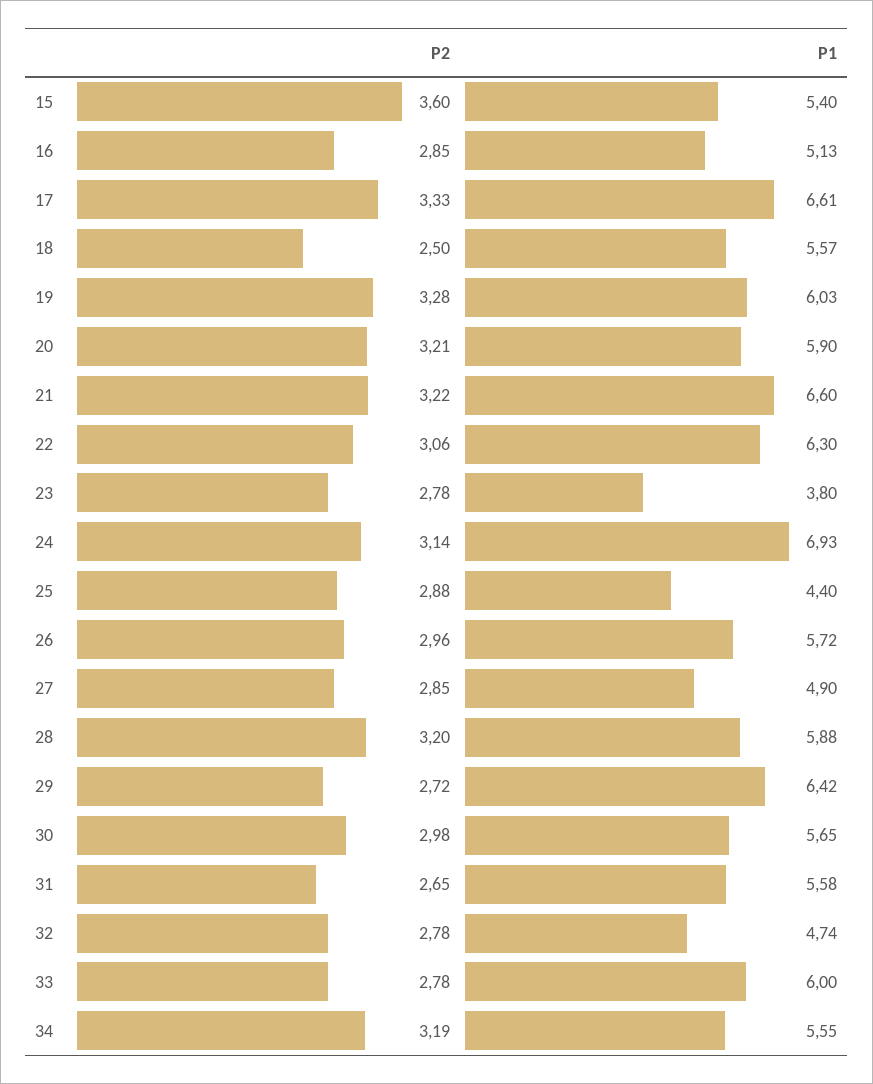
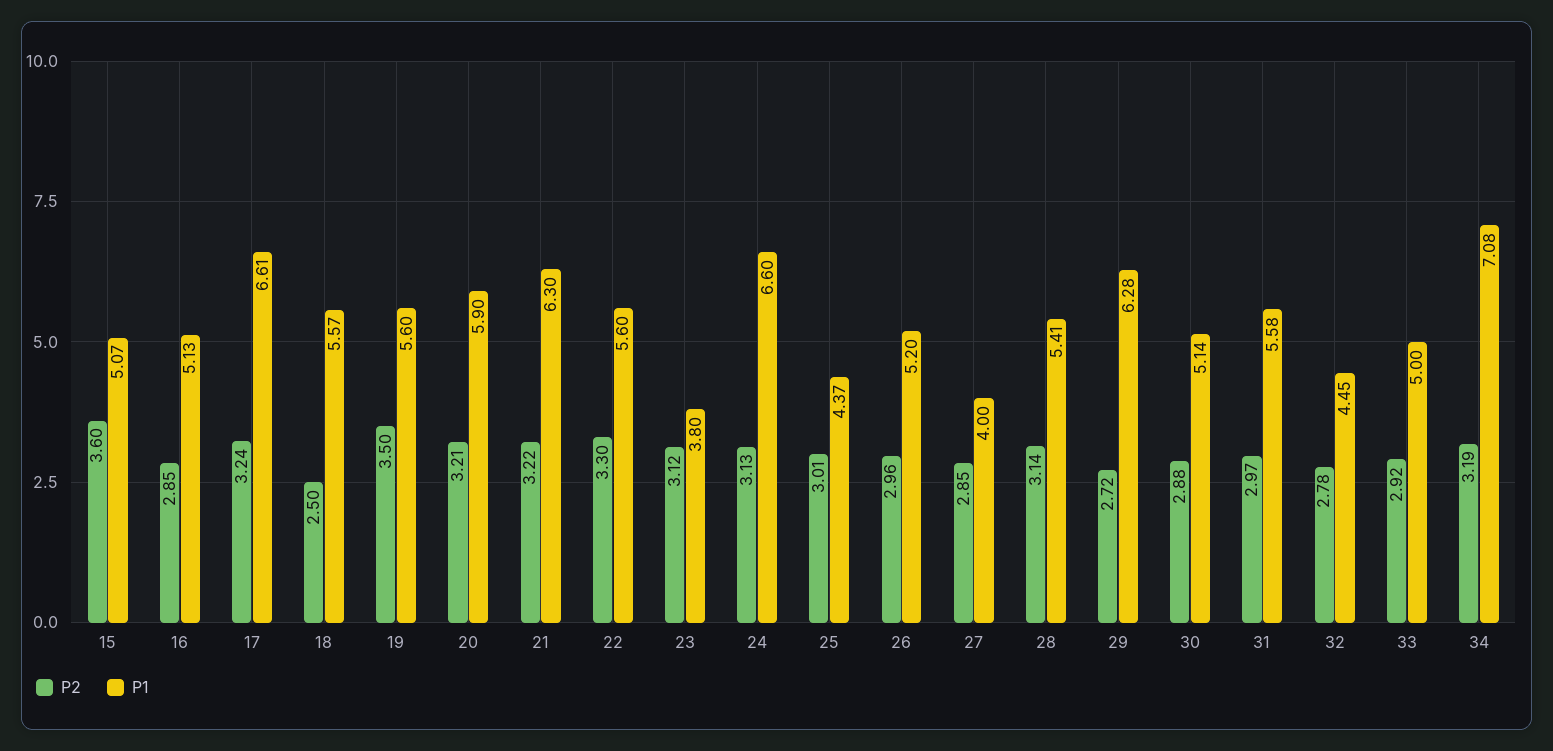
  {
    "P2": {
      "15": 3.6,
      "16": 2.85,
-     "17": 3.33,
+     "17": 3.24,
      "18": 2.5,
-     "19": 3.28,
+     "19": 3.5,
      "20": 3.21,
      "21": 3.22,
-     "22": 3.06,
+     "22": 3.3,
-     "23": 2.78,
+     "23": 3.12,
-     "24": 3.14,
+     "24": 3.13,
-     "25": 2.88,
+     "25": 3.01,
      "26": 2.96,
      "27": 2.85,
-     "28": 3.2,
+     "28": 3.14,
      "29": 2.72,
-     "30": 2.98,
+     "30": 2.88,
-     "31": 2.65,
+     "31": 2.97,
      "32": 2.78,
-     "33": 2.78,
+     "33": 2.92,
      "34": 3.19
    },
    "P1": {
-     "15": 5.4,
+     "15": 5.07,
      "16": 5.13,
      "17": 6.61,
      "18": 5.57,
-     "19": 6.03,
+     "19": 5.6,
      "20": 5.9,
-     "21": 6.6,
+     "21": 6.3,
-     "22": 6.3,
+     "22": 5.6,
      "23": 3.8,
-     "24": 6.93,
+     "24": 6.6,
-     "25": 4.4,
+     "25": 4.37,
-     "26": 5.72,
+     "26": 5.2,
-     "27": 4.9,
+     "27": 4,
-     "28": 5.88,
+     "28": 5.41,
-     "29": 6.42,
+     "29": 6.28,
-     "30": 5.65,
+     "30": 5.14,
      "31": 5.58,
-     "32": 4.74,
+     "32": 4.45,
-     "33": 6,
+     "33": 5,
-     "34": 5.55
+     "34": 7.08
    }
  }

